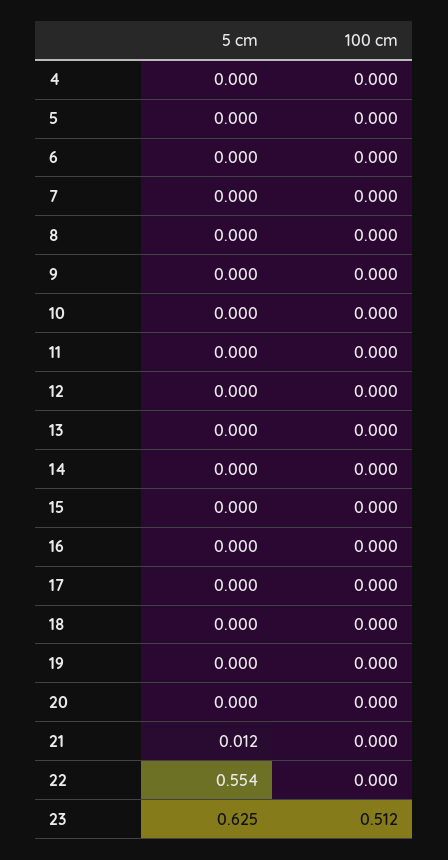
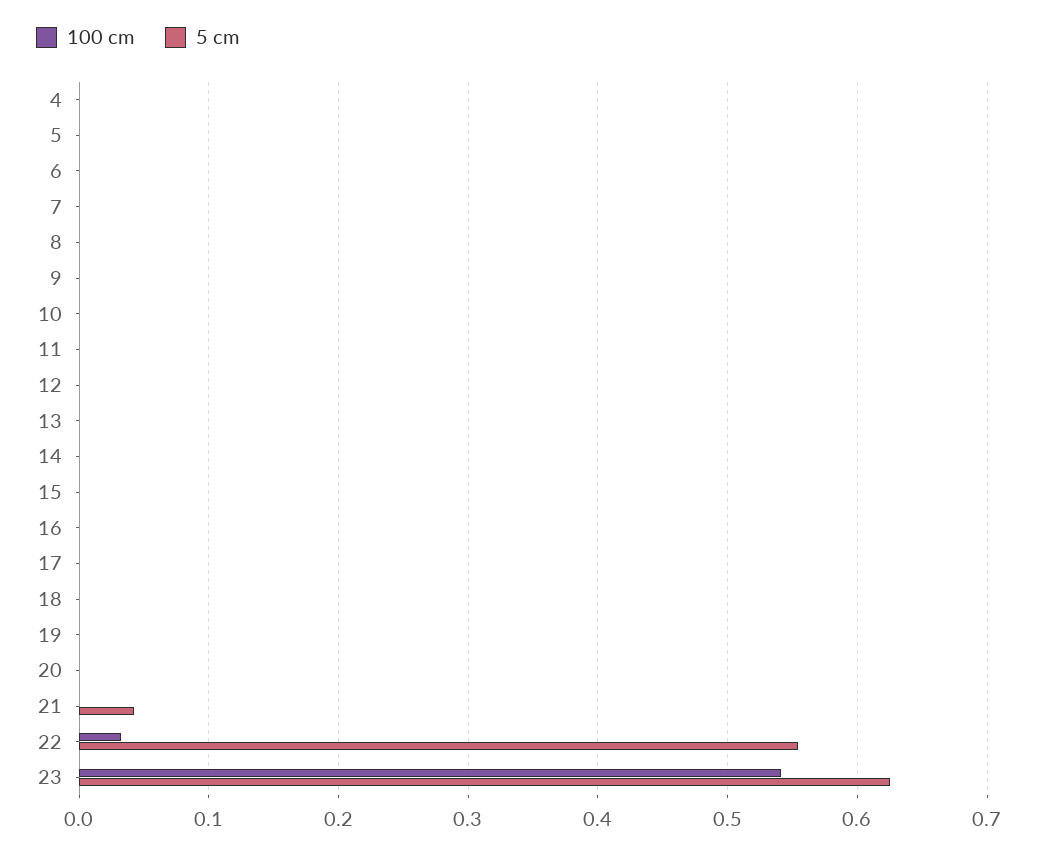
  {
    "5 cm": {
      "4": 0,
      "5": 0,
      "6": 0,
      "7": 0,
      "8": 0,
      "9": 0,
      "10": 0,
      "11": 0,
      "12": 0,
      "13": 0,
      "14": 0,
      "15": 0,
      "16": 0,
      "17": 0,
      "18": 0,
      "19": 0,
      "20": 0,
-     "21": 0.012,
+     "21": 0.04,
      "22": 0.554,
      "23": 0.625
    },
    "100 cm": {
      "4": 0,
      "5": 0,
      "6": 0,
      "7": 0,
      "8": 0,
      "9": 0,
      "10": 0,
      "11": 0,
      "12": 0,
      "13": 0,
      "14": 0,
      "15": 0,
      "16": 0,
      "17": 0,
      "18": 0,
      "19": 0,
      "20": 0,
      "21": 0,
-     "22": 0,
+     "22": 0.03,
-     "23": 0.512
+     "23": 0.54
    }
  }

